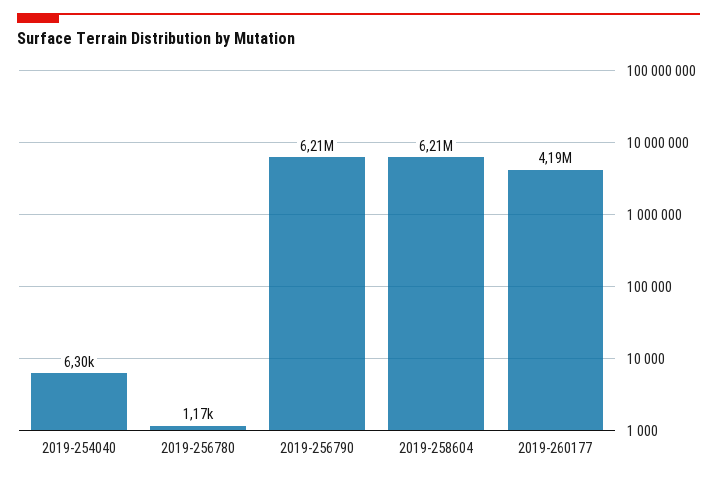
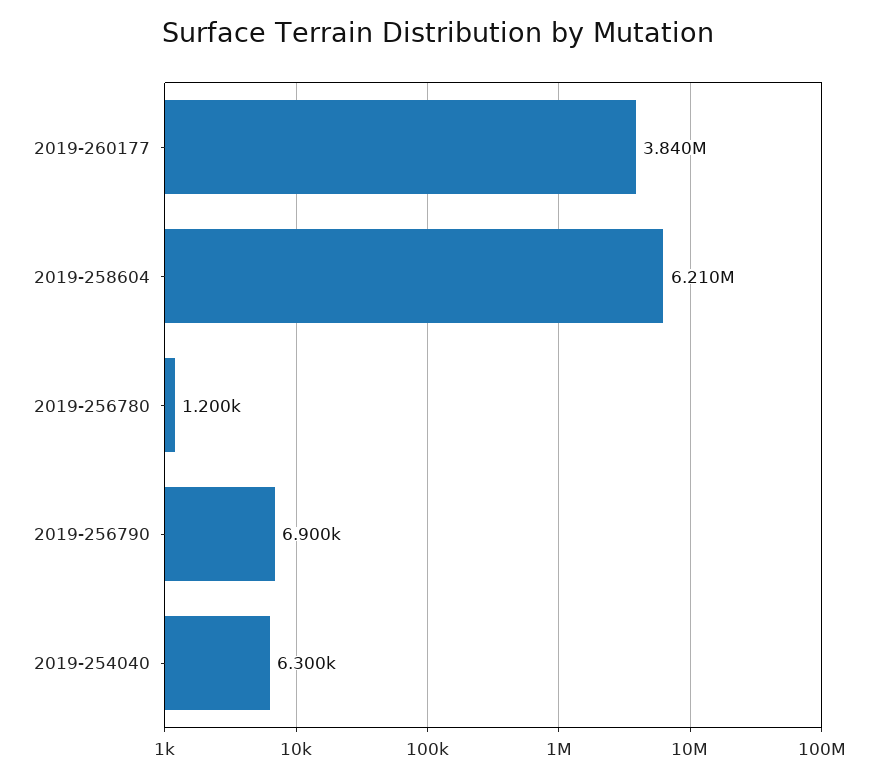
  {
    "2019-254040": 6300,
-   "2019-256780": 1170,
+   "2019-256780": 1200,
-   "2019-256790": 6210000,
+   "2019-256790": 6900,
    "2019-258604": 6210000,
-   "2019-260177": 4190000
+   "2019-260177": 3840000
  }

